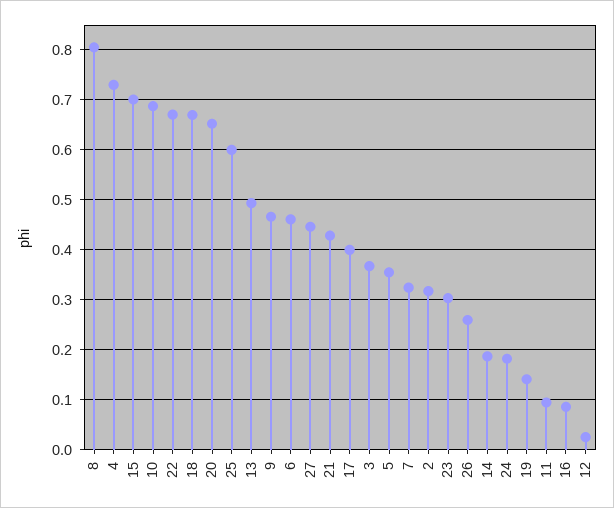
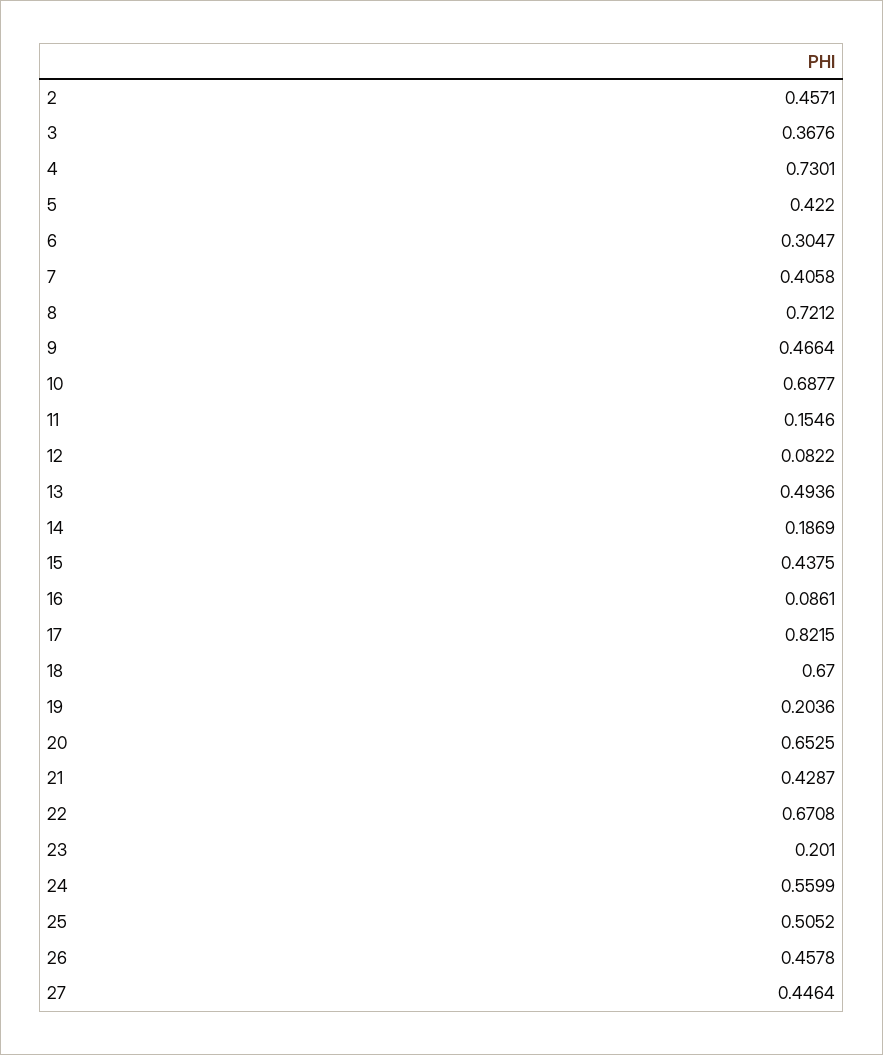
  {
-   "8": 0.8,
+   "8": 0.7212,
    "4": 0.7301,
-   "15": 0.7,
+   "15": 0.4375,
    "10": 0.6877,
    "22": 0.6708,
    "18": 0.67,
    "20": 0.6525,
-   "25": 0.6,
+   "25": 0.5052,
    "13": 0.4936,
    "9": 0.4664,
-   "6": 0.46,
+   "6": 0.3047,
    "27": 0.4464,
    "21": 0.4287,
-   "17": 0.4,
+   "17": 0.8215,
    "3": 0.3676,
-   "5": 0.36,
+   "5": 0.422,
-   "7": 0.32,
+   "7": 0.4058,
-   "2": 0.32,
+   "2": 0.4571,
-   "23": 0.3,
+   "23": 0.201,
-   "26": 0.26,
+   "26": 0.4578,
    "14": 0.1869,
-   "24": 0.18,
+   "24": 0.5599,
-   "19": 0.14,
+   "19": 0.2036,
-   "11": 0.1,
+   "11": 0.1546,
    "16": 0.0861,
-   "12": 0.02
+   "12": 0.0822
  }

